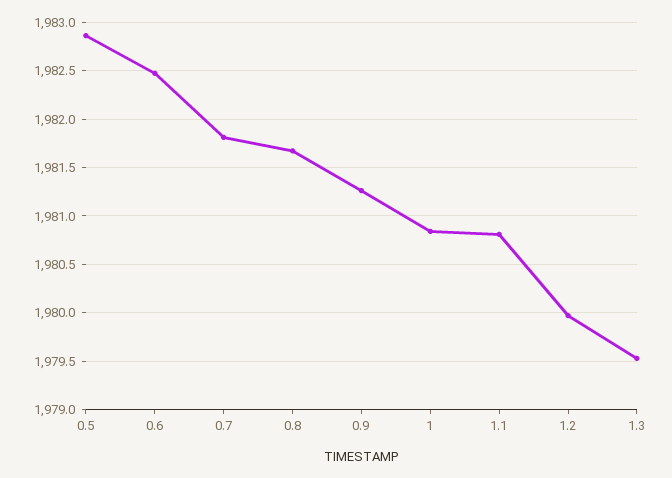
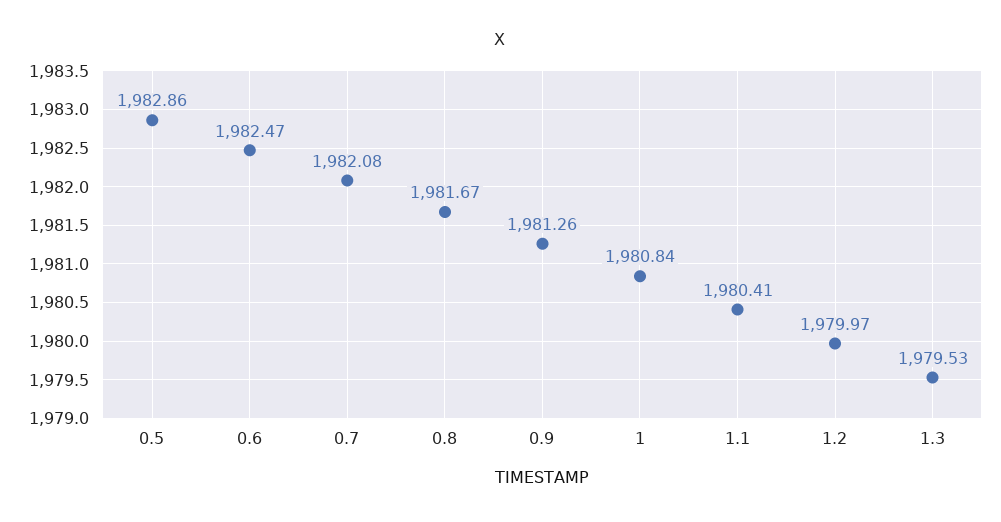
  {
    "0.5": 1982.86,
    "0.6": 1982.47,
-   "0.7": 1981.8,
+   "0.7": 1982.08,
    "0.8": 1981.67,
    "0.9": 1981.26,
    "1": 1980.84,
-   "1.1": 1980.8,
+   "1.1": 1980.41,
    "1.2": 1979.97,
    "1.3": 1979.53
  }

